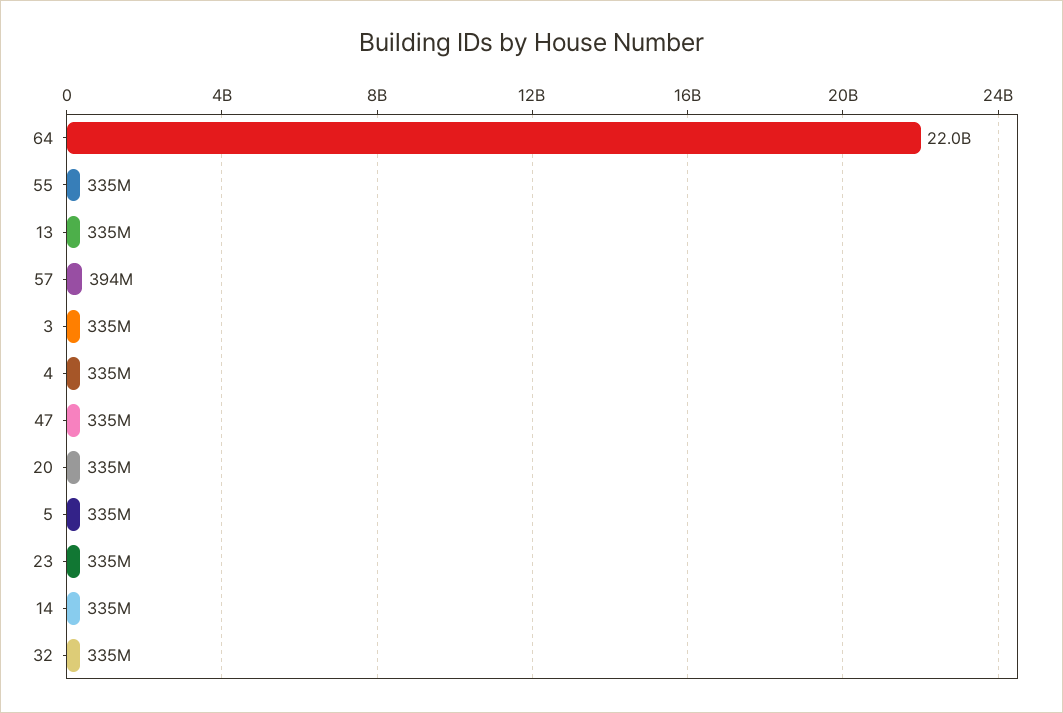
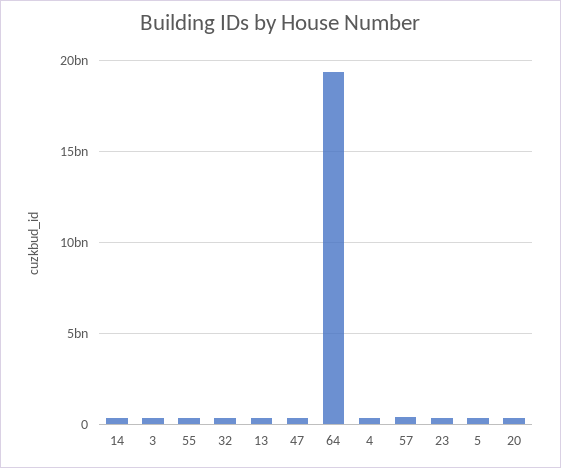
  {
-   "64": 22000000000,
+   "64": 19500000000,
    "55": 335000000,
    "13": 335000000,
    "57": 394000000,
    "3": 335000000,
    "4": 335000000,
    "47": 335000000,
    "20": 335000000,
    "5": 335000000,
    "23": 335000000,
    "14": 335000000,
    "32": 335000000
  }

